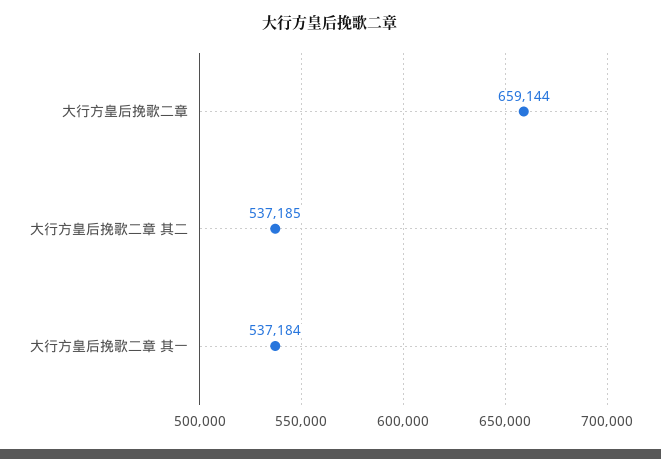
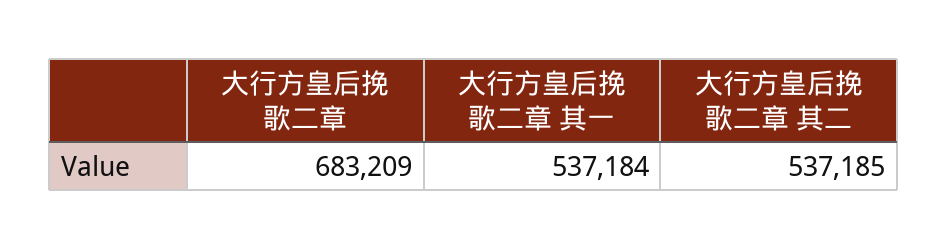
  {
-   "大行方皇后挽歌二章": 659144,
+   "大行方皇后挽歌二章": 683209,
    "大行方皇后挽歌二章 其二": 537185,
    "大行方皇后挽歌二章 其一": 537184
  }

